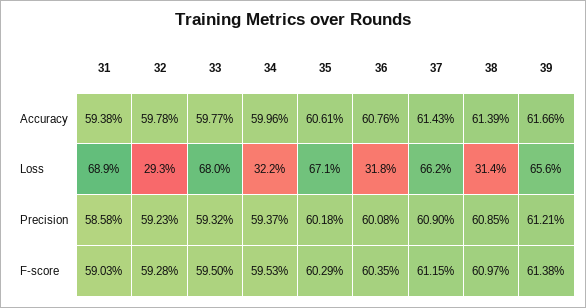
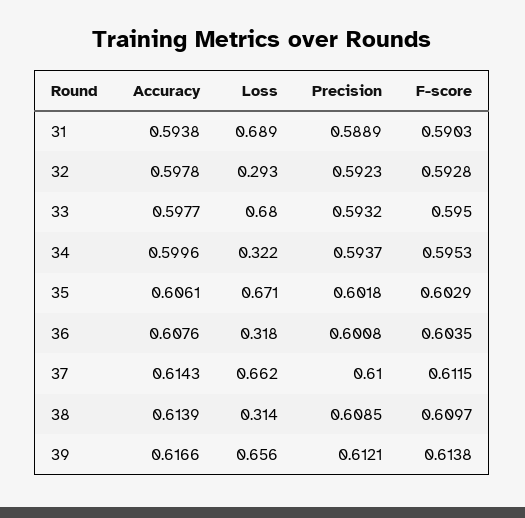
  {
    "31": {
      "Accuracy": 0.5938,
      "Loss": 0.689,
-     "Precision": 0.5858,
+     "Precision": 0.5889,
      "F-score": 0.5903
    },
    "32": {
      "Accuracy": 0.5978,
      "Loss": 0.293,
      "Precision": 0.5923,
      "F-score": 0.5928
    },
    "33": {
      "Accuracy": 0.5977,
      "Loss": 0.68,
      "Precision": 0.5932,
      "F-score": 0.595
    },
    "34": {
      "Accuracy": 0.5996,
      "Loss": 0.322,
      "Precision": 0.5937,
      "F-score": 0.5953
    },
    "35": {
      "Accuracy": 0.6061,
      "Loss": 0.671,
      "Precision": 0.6018,
      "F-score": 0.6029
    },
    "36": {
      "Accuracy": 0.6076,
      "Loss": 0.318,
      "Precision": 0.6008,
      "F-score": 0.6035
    },
    "37": {
      "Accuracy": 0.6143,
      "Loss": 0.662,
-     "Precision": 0.609,
+     "Precision": 0.61,
      "F-score": 0.6115
    },
    "38": {
      "Accuracy": 0.6139,
      "Loss": 0.314,
      "Precision": 0.6085,
      "F-score": 0.6097
    },
    "39": {
      "Accuracy": 0.6166,
      "Loss": 0.656,
      "Precision": 0.6121,
      "F-score": 0.6138
    }
  }

